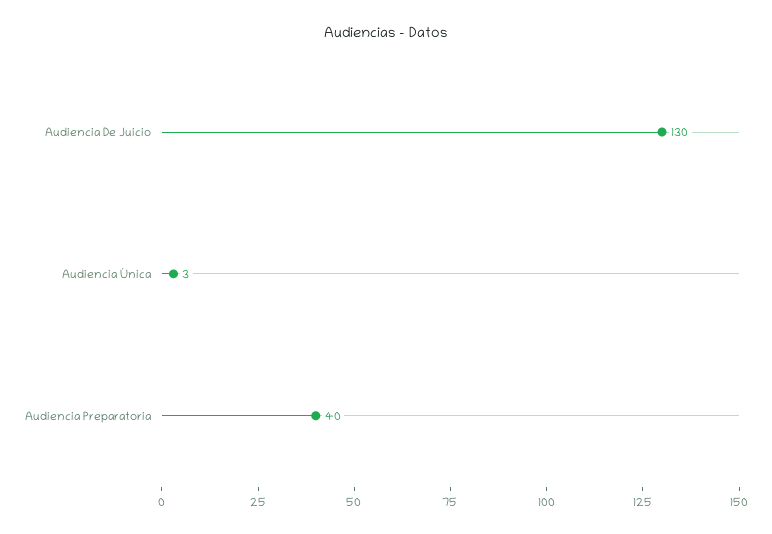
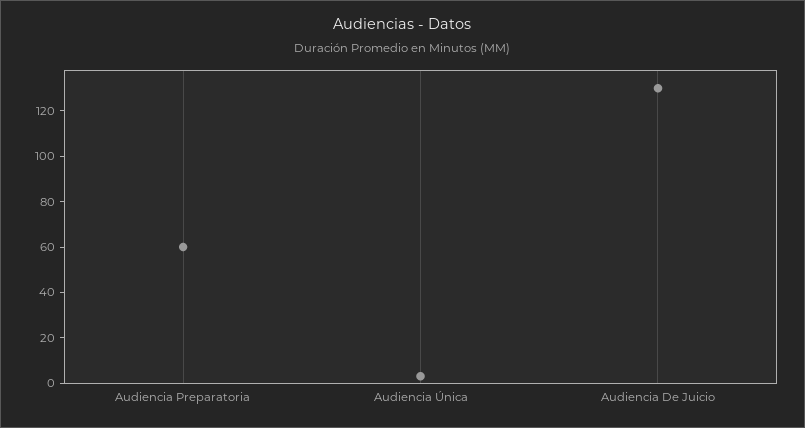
  {
    "Audiencia De Juicio": 130,
    "Audiencia Única": 3,
-   "Audiencia Preparatoria": 40
+   "Audiencia Preparatoria": 60
  }

